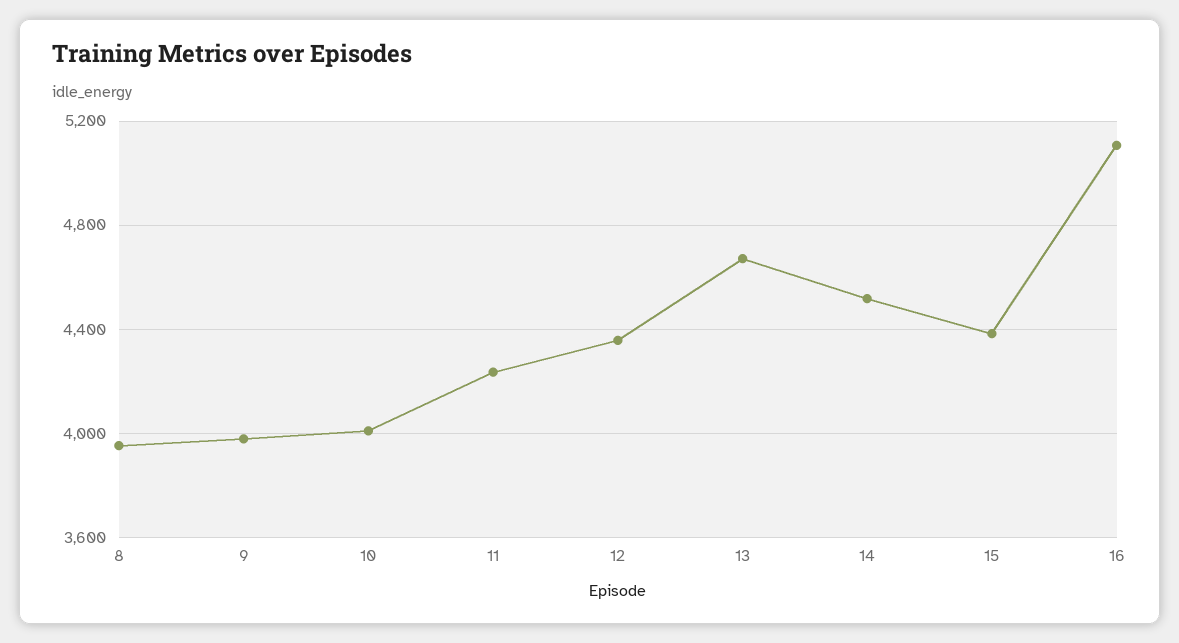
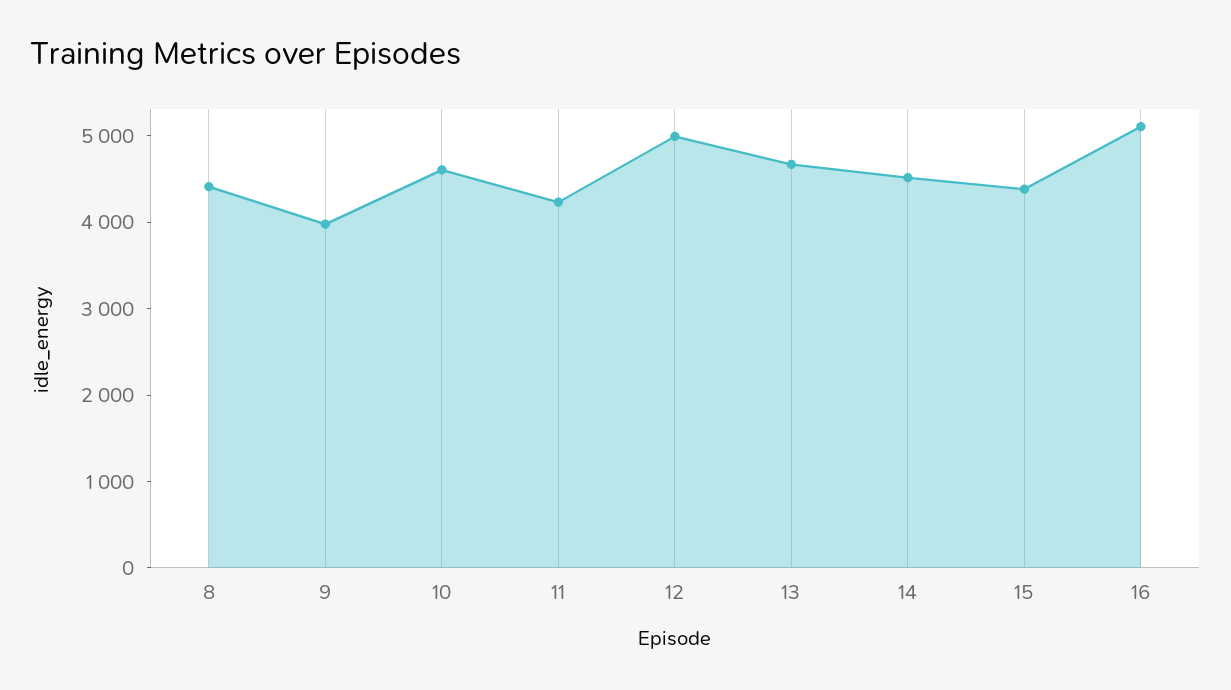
  {
-   "8": 3950,
+   "8": 4400,
    "9": 4000,
-   "10": 4000,
+   "10": 4600,
    "11": 4250,
-   "12": 4350,
+   "12": 5000,
    "13": 4650,
    "14": 4500,
    "15": 4400,
    "16": 5100
  }

